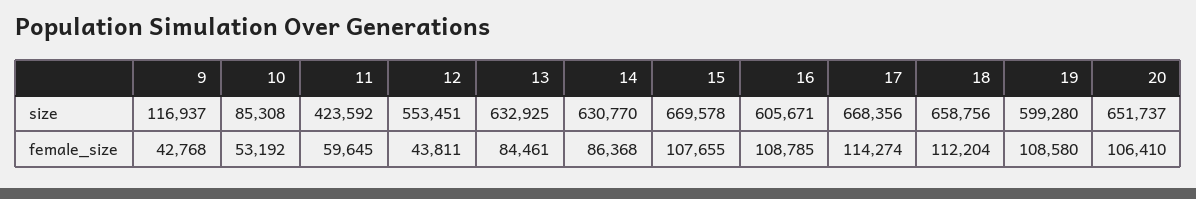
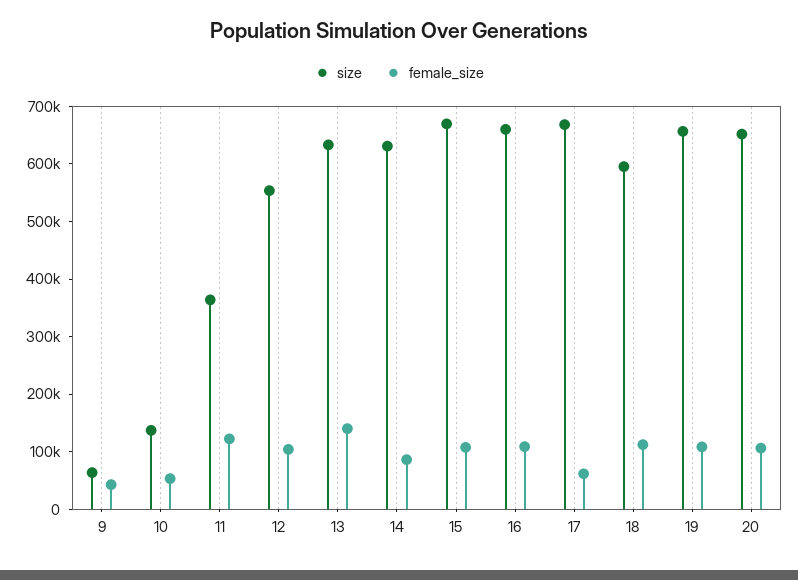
  {
    "size": {
-     "9": 116937,
+     "9": 60000,
-     "10": 85308,
+     "10": 140000,
-     "11": 423592,
+     "11": 360000,
      "12": 553451,
      "13": 632925,
      "14": 630770,
      "15": 669578,
-     "16": 605671,
+     "16": 660000,
      "17": 668356,
-     "18": 658756,
+     "18": 600000,
-     "19": 599280,
+     "19": 660000,
      "20": 651737
    },
    "female_size": {
      "9": 42768,
      "10": 53192,
-     "11": 59645,
+     "11": 120000,
-     "12": 43811,
+     "12": 100000,
-     "13": 84461,
+     "13": 140000,
      "14": 86368,
      "15": 107655,
      "16": 108785,
-     "17": 114274,
+     "17": 60000,
      "18": 112204,
      "19": 108580,
      "20": 106410
    }
  }

